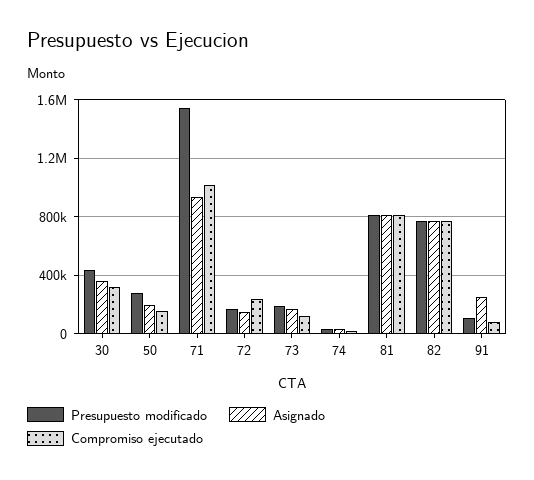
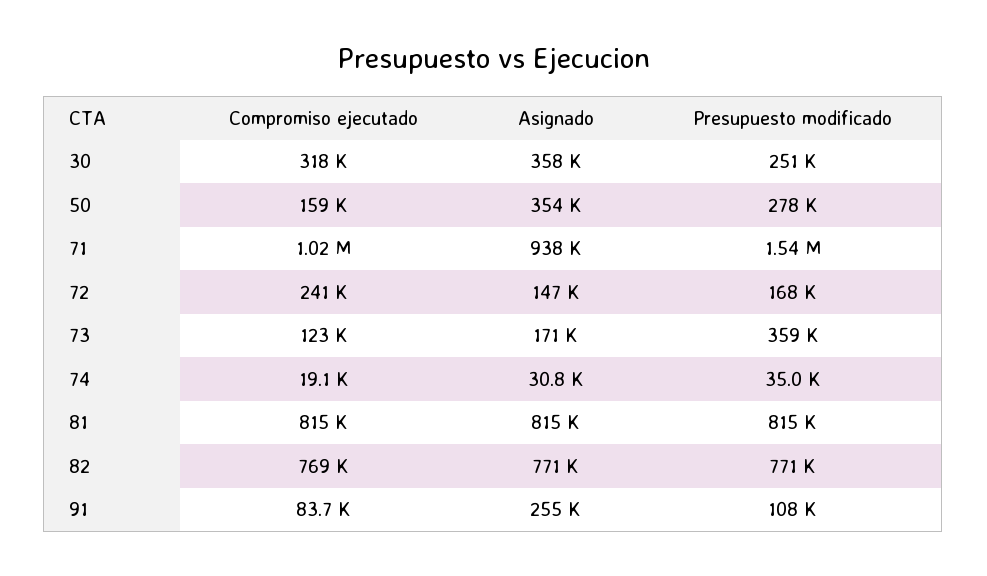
  {
    "Presupuesto modificado": {
-     "30": 450000,
+     "30": 251000,
      "50": 278000,
      "71": 1540000,
      "72": 168000,
-     "73": 200000,
+     "73": 359000,
      "74": 35000,
      "81": 815000,
      "82": 771000,
      "91": 108000
    },
    "Asignado": {
      "30": 358000,
-     "50": 200000,
+     "50": 354000,
      "71": 938000,
      "72": 147000,
      "73": 171000,
      "74": 30800,
      "81": 815000,
      "82": 771000,
      "91": 255000
    },
    "Compromiso ejecutado": {
      "30": 318000,
      "50": 159000,
      "71": 1020000,
      "72": 241000,
      "73": 123000,
      "74": 19100,
      "81": 815000,
      "82": 769000,
      "91": 83700
    }
  }

